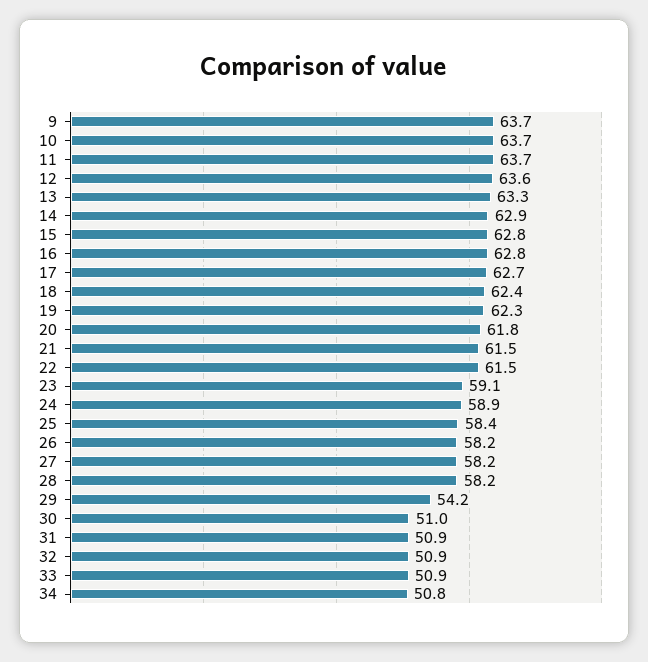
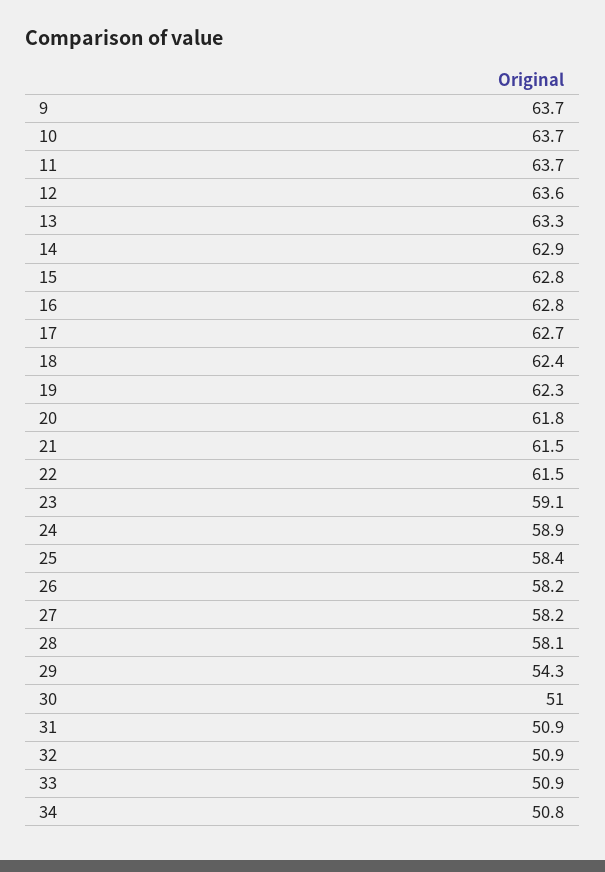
  {
    "9": 63.7,
    "10": 63.7,
    "11": 63.7,
    "12": 63.6,
    "13": 63.3,
    "14": 62.9,
    "15": 62.8,
    "16": 62.8,
    "17": 62.7,
    "18": 62.4,
    "19": 62.3,
    "20": 61.8,
    "21": 61.5,
    "22": 61.5,
    "23": 59.1,
    "24": 58.9,
    "25": 58.4,
    "26": 58.2,
    "27": 58.2,
-   "28": 58.2,
+   "28": 58.1,
-   "29": 54.2,
+   "29": 54.3,
    "30": 51,
    "31": 50.9,
    "32": 50.9,
    "33": 50.9,
    "34": 50.8
  }

